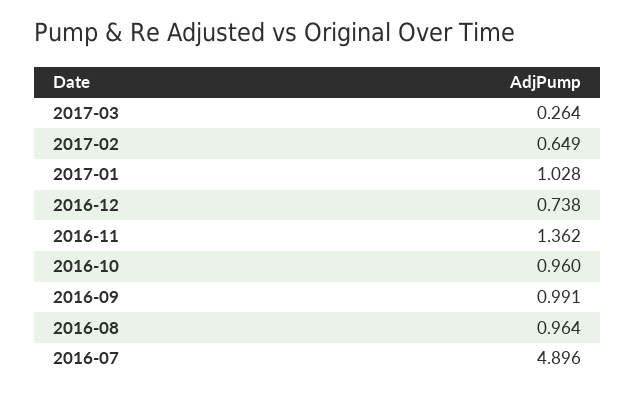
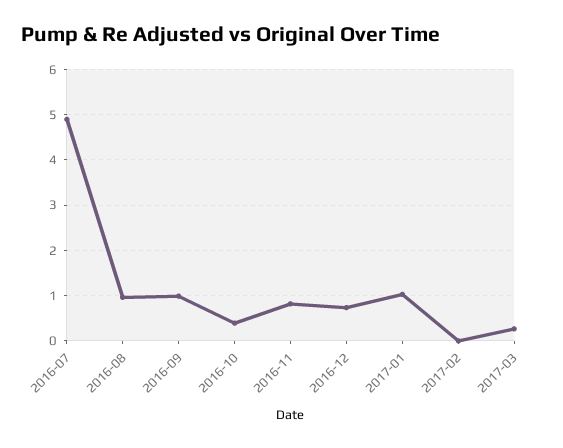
  {
    "2017-03": 0.264,
-   "2017-02": 0.649,
+   "2017-02": 0,
    "2017-01": 1.028,
    "2016-12": 0.738,
-   "2016-11": 1.362,
+   "2016-11": 0.8,
-   "2016-10": 0.96,
+   "2016-10": 0.4,
    "2016-09": 0.991,
    "2016-08": 0.964,
    "2016-07": 4.896
  }

